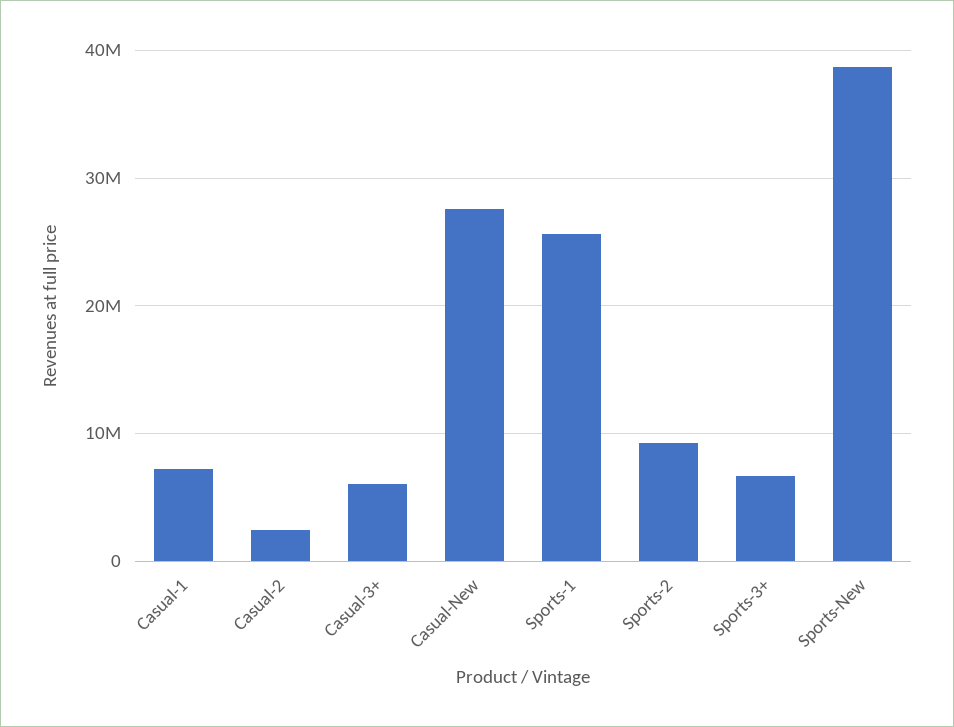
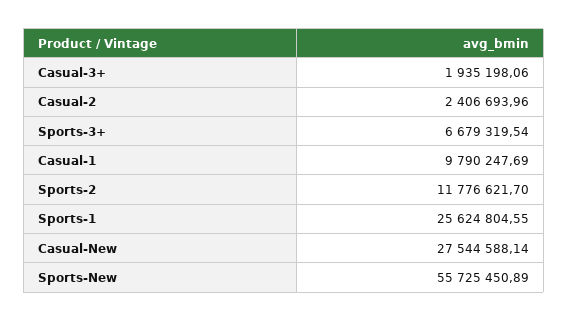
  {
-   "Casual-1": 7000000,
+   "Casual-1": 9790247.69,
    "Casual-2": 2406693.96,
-   "Casual-3+": 6000000,
+   "Casual-3+": 1935198.06,
    "Casual-New": 27544588.14,
    "Sports-1": 25624804.55,
-   "Sports-2": 9000000,
+   "Sports-2": 11776621.7,
    "Sports-3+": 6679319.54,
-   "Sports-New": 39000000
+   "Sports-New": 55725450.89
  }

